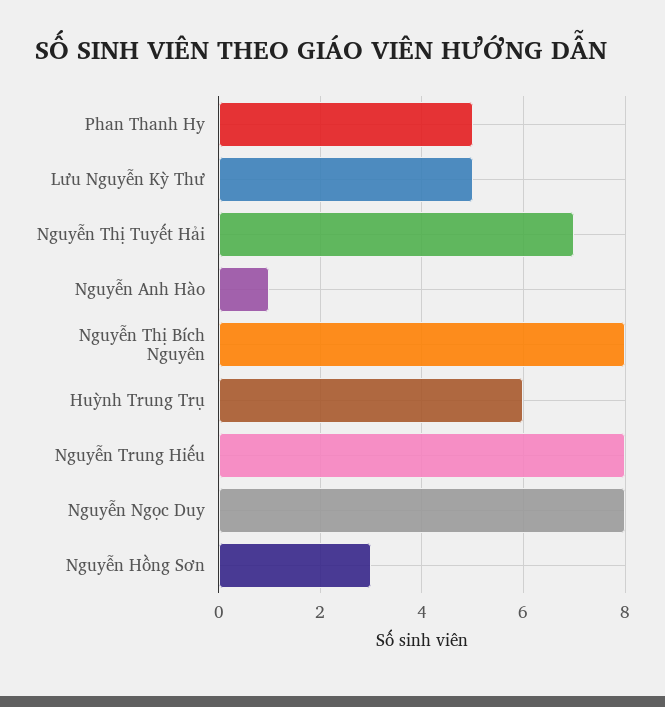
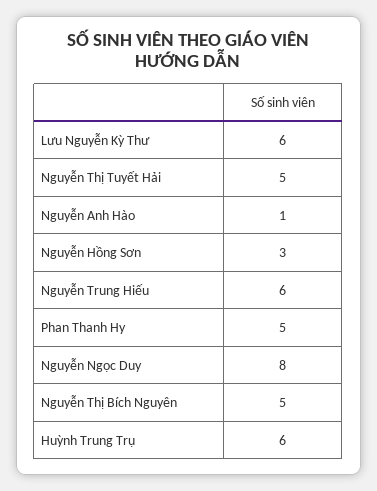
  {
    "Phan Thanh Hy": 5,
-   "Lưu Nguyễn Kỳ Thư": 5,
+   "Lưu Nguyễn Kỳ Thư": 6,
-   "Nguyễn Thị Tuyết Hải": 7,
+   "Nguyễn Thị Tuyết Hải": 5,
    "Nguyễn Anh Hào": 1,
-   "Nguyễn Thị Bích Nguyên": 8,
+   "Nguyễn Thị Bích Nguyên": 5,
    "Huỳnh Trung Trụ": 6,
-   "Nguyễn Trung Hiếu": 8,
+   "Nguyễn Trung Hiếu": 6,
    "Nguyễn Ngọc Duy": 8,
    "Nguyễn Hồng Sơn": 3
  }

